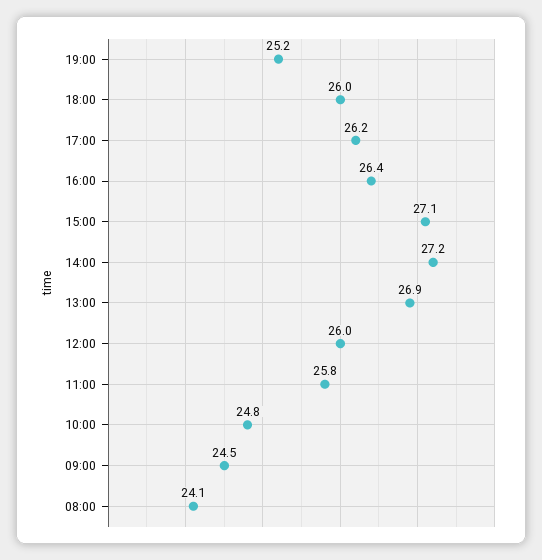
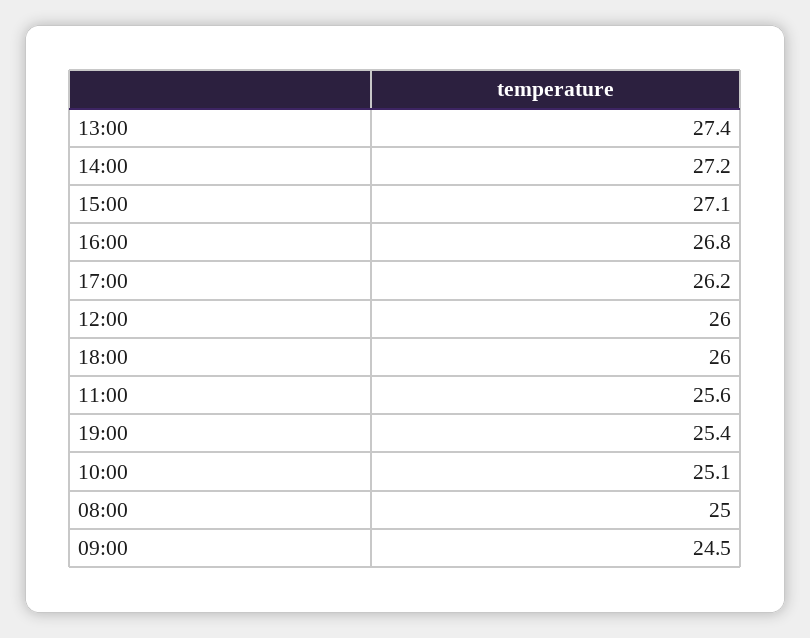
  {
-   "19:00": 25.2,
+   "19:00": 25.4,
    "18:00": 26,
    "17:00": 26.2,
-   "16:00": 26.4,
+   "16:00": 26.8,
    "15:00": 27.1,
    "14:00": 27.2,
-   "13:00": 26.9,
+   "13:00": 27.4,
    "12:00": 26,
-   "11:00": 25.8,
+   "11:00": 25.6,
-   "10:00": 24.8,
+   "10:00": 25.1,
    "09:00": 24.5,
-   "08:00": 24.1
+   "08:00": 25
  }

